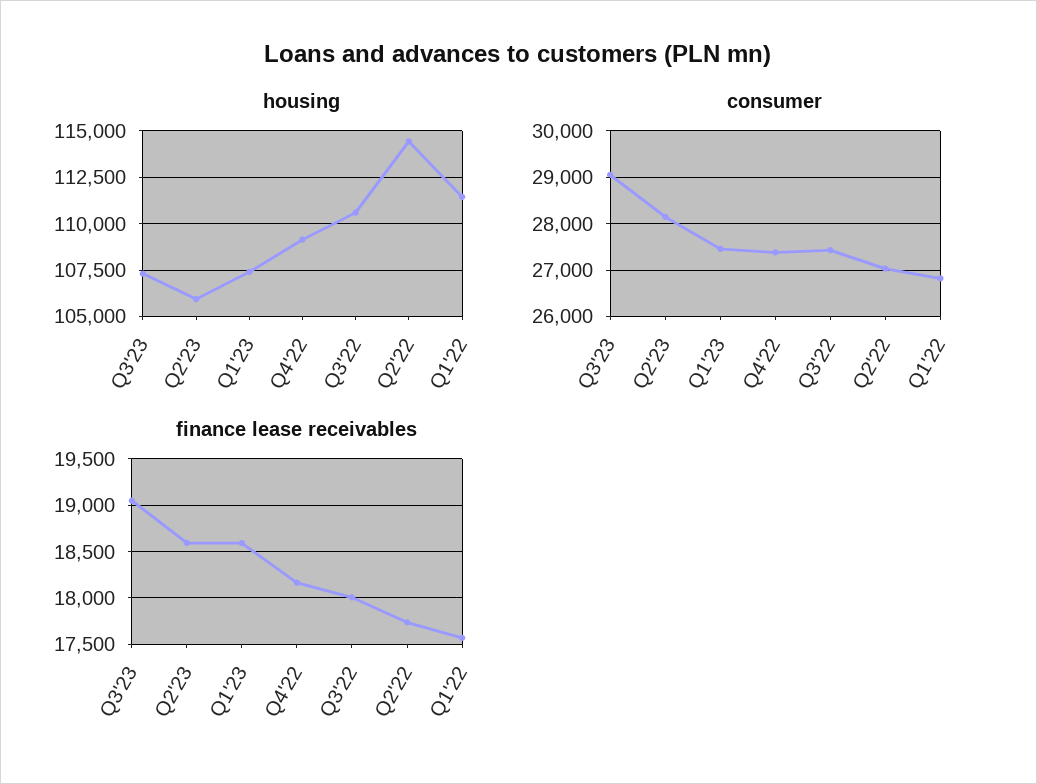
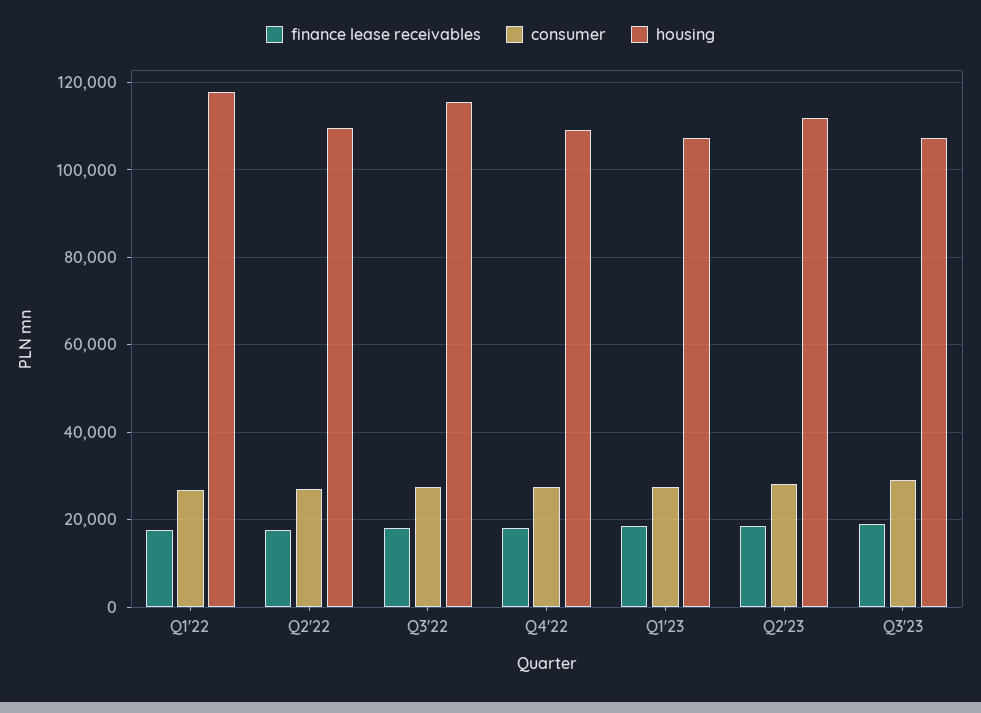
  {
    "housing": {
      "Q3'23": 107500,
-     "Q2'23": 106000,
+     "Q2'23": 112000,
      "Q1'23": 107500,
      "Q4'22": 109000,
-     "Q3'22": 110500,
+     "Q3'22": 116000,
-     "Q2'22": 114500,
+     "Q2'22": 110000,
-     "Q1'22": 111500
+     "Q1'22": 118000
    },
    "consumer": {
      "Q3'23": 29000,
      "Q2'23": 28200,
      "Q1'23": 27400,
      "Q4'22": 27400,
      "Q3'22": 27400,
      "Q2'22": 27000,
      "Q1'22": 26800
    },
    "finance lease receivables": {
      "Q3'23": 19000,
      "Q2'23": 18600,
      "Q1'23": 18600,
      "Q4'22": 18200,
      "Q3'22": 18000,
      "Q2'22": 17700,
      "Q1'22": 17600
    }
  }

